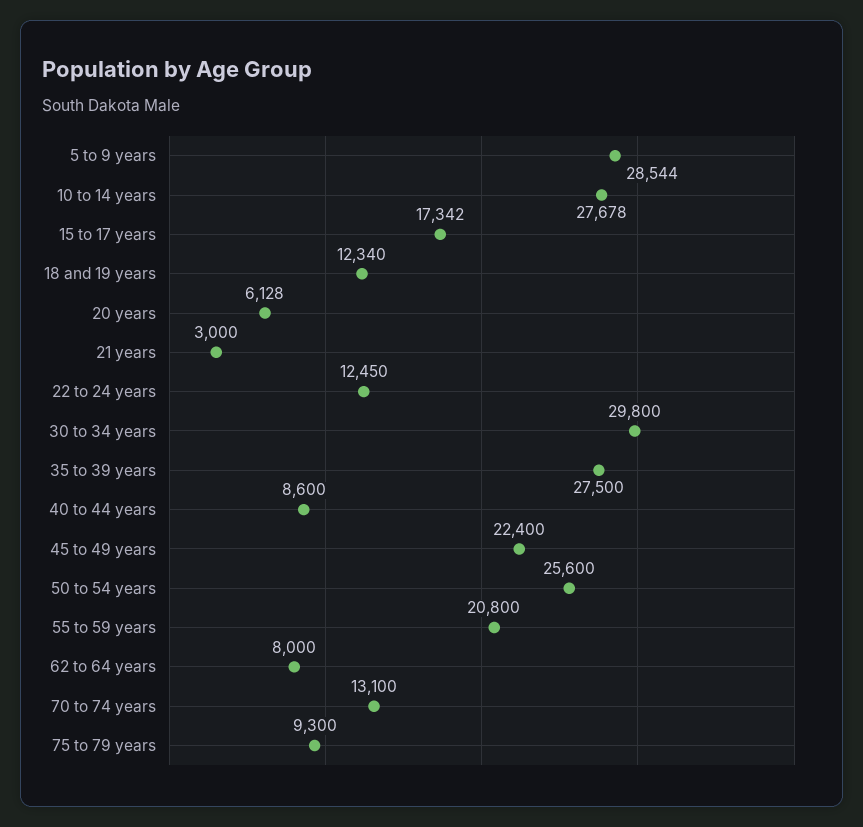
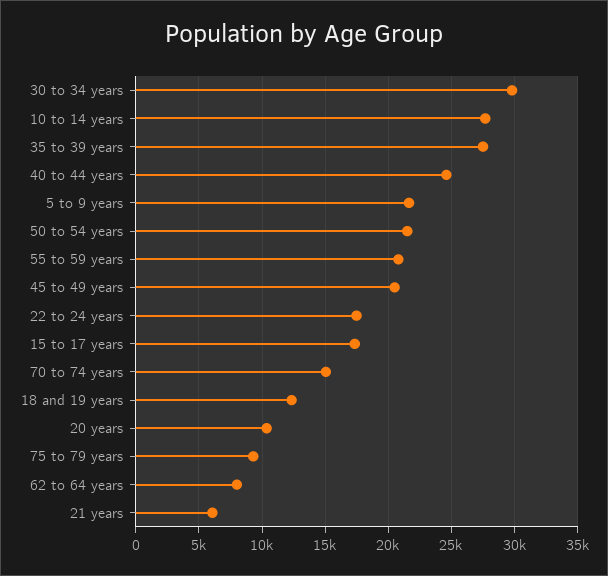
  {
-   "5 to 9 years": 28544,
+   "5 to 9 years": 21500,
    "10 to 14 years": 27678,
    "15 to 17 years": 17342,
    "18 and 19 years": 12340,
-   "20 years": 6128,
+   "20 years": 10500,
-   "21 years": 3000,
+   "21 years": 6000,
-   "22 to 24 years": 12450,
+   "22 to 24 years": 17500,
    "30 to 34 years": 29800,
    "35 to 39 years": 27500,
-   "40 to 44 years": 8600,
+   "40 to 44 years": 24500,
-   "45 to 49 years": 22400,
+   "45 to 49 years": 20500,
-   "50 to 54 years": 25600,
+   "50 to 54 years": 21500,
    "55 to 59 years": 20800,
    "62 to 64 years": 8000,
-   "70 to 74 years": 13100,
+   "70 to 74 years": 15000,
    "75 to 79 years": 9300
  }

